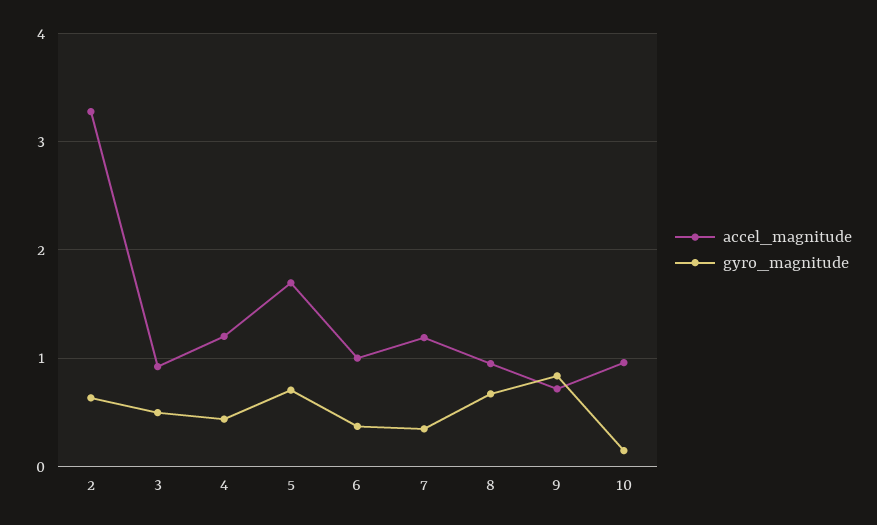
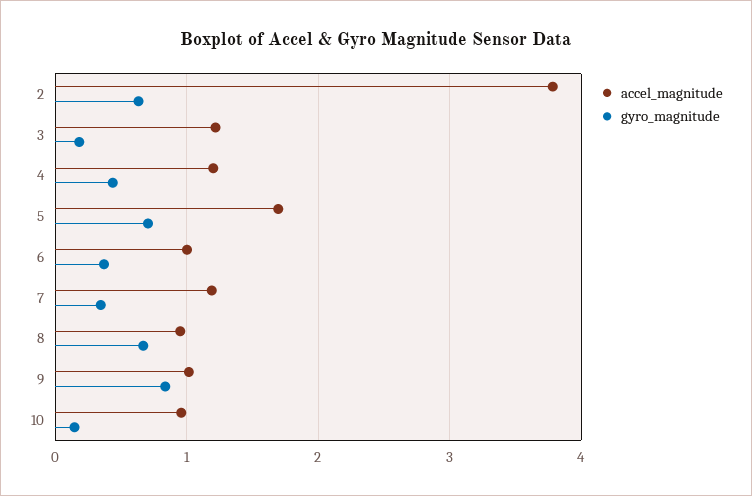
  {
    "accel_magnitude": {
-     "2": 3.3,
+     "2": 3.8,
-     "3": 0.9,
+     "3": 1.2,
      "4": 1.2,
      "5": 1.7,
      "6": 1,
      "7": 1.2,
      "8": 0.9,
-     "9": 0.7,
+     "9": 1,
      "10": 1
    },
    "gyro_magnitude": {
      "2": 0.6,
-     "3": 0.5,
+     "3": 0.2,
      "4": 0.4,
      "5": 0.7,
      "6": 0.4,
      "7": 0.3,
      "8": 0.7,
      "9": 0.8,
      "10": 0.1
    }
  }

